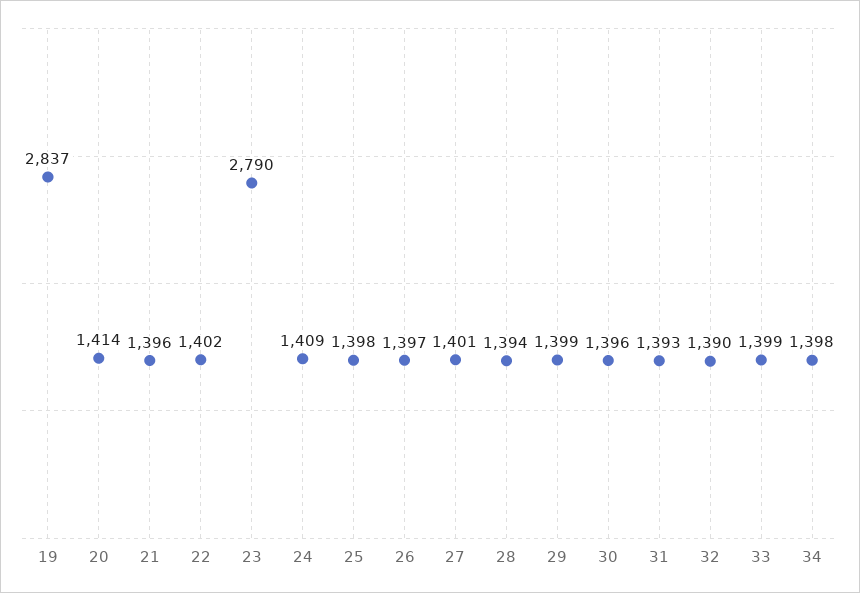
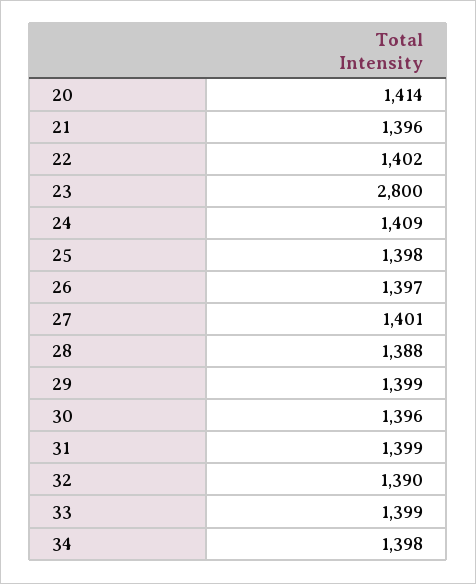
  {
-   "19": 2837,
    "20": 1414,
    "21": 1396,
    "22": 1402,
-   "23": 2790,
+   "23": 2800,
    "24": 1409,
    "25": 1398,
    "26": 1397,
    "27": 1401,
-   "28": 1394,
+   "28": 1388,
    "29": 1399,
    "30": 1396,
-   "31": 1393,
+   "31": 1399,
    "32": 1390,
    "33": 1399,
    "34": 1398
  }

